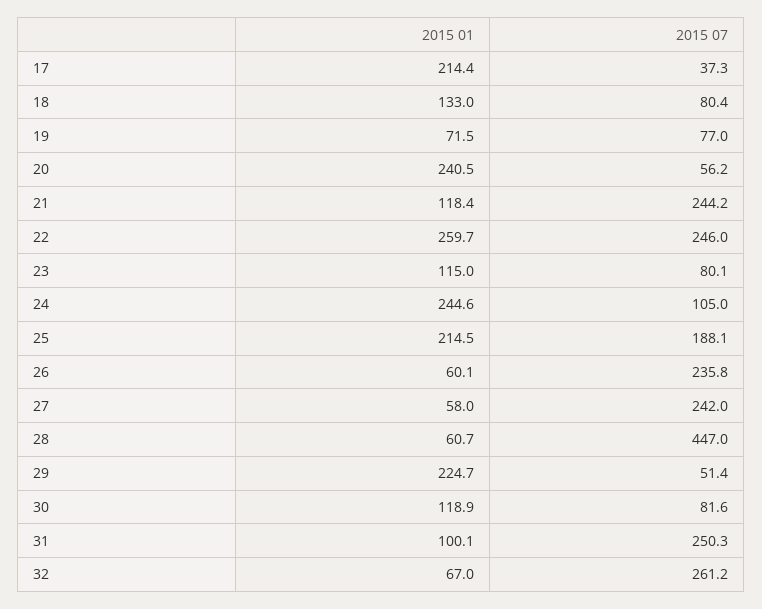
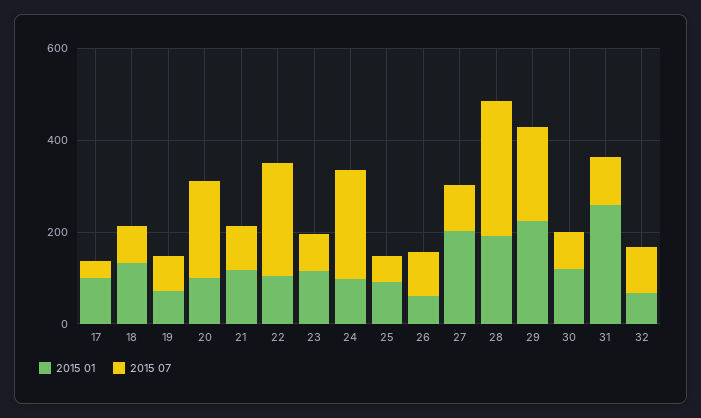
  {
    "2015 01": {
-     "17": 214.4,
+     "17": 100,
      "18": 133,
      "19": 71.5,
-     "20": 240.5,
+     "20": 100,
      "21": 118.4,
-     "22": 259.7,
+     "22": 100,
      "23": 115,
-     "24": 244.6,
+     "24": 100,
-     "25": 214.5,
+     "25": 100,
      "26": 60.1,
-     "27": 58,
+     "27": 200,
-     "28": 60.7,
+     "28": 200,
      "29": 224.7,
      "30": 118.9,
-     "31": 100.1,
+     "31": 250,
      "32": 67
    },
    "2015 07": {
      "17": 37.3,
      "18": 80.4,
      "19": 77,
-     "20": 56.2,
+     "20": 200,
-     "21": 244.2,
+     "21": 100,
      "22": 246,
      "23": 80.1,
-     "24": 105,
+     "24": 250,
-     "25": 188.1,
+     "25": 50,
-     "26": 235.8,
+     "26": 100,
-     "27": 242,
+     "27": 100,
-     "28": 447,
+     "28": 300,
-     "29": 51.4,
+     "29": 200,
      "30": 81.6,
-     "31": 250.3,
+     "31": 100,
-     "32": 261.2
+     "32": 100
    }
  }

